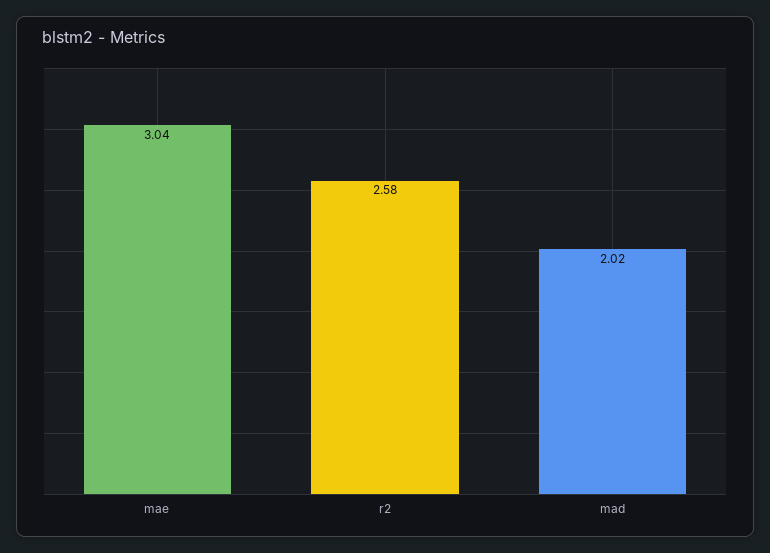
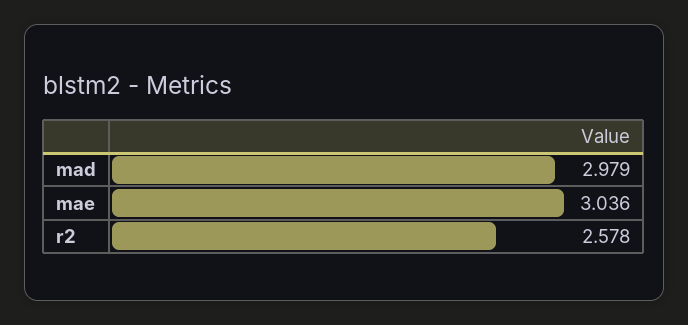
  {
    "mae": 3.036,
    "r2": 2.578,
-   "mad": 2.02
+   "mad": 2.979
  }

